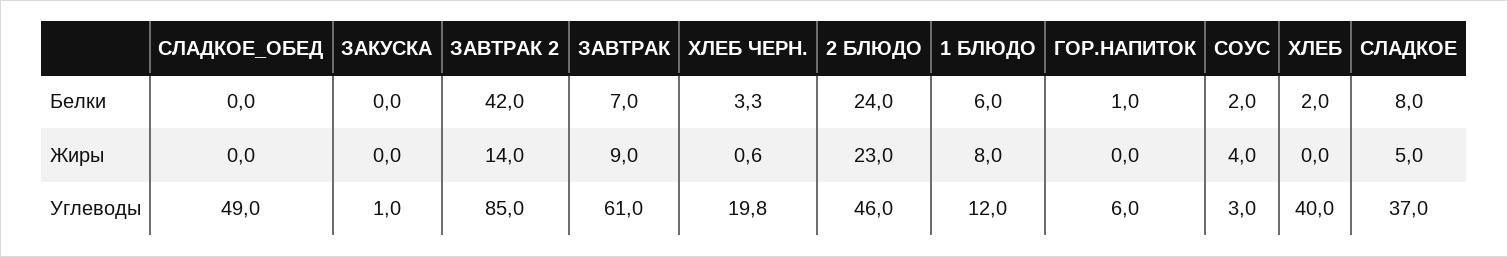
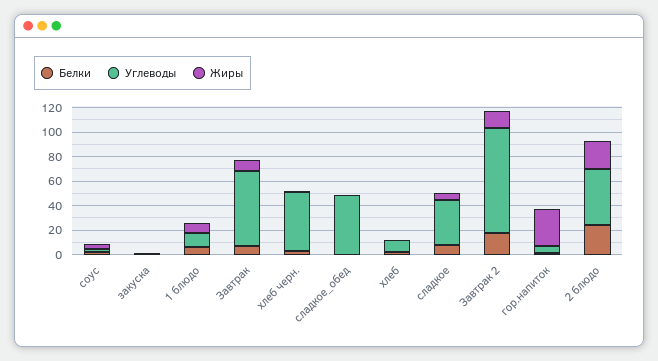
  {
    "Белки": {
      "СЛАДКОЕ_ОБЕД": 0,
      "ЗАКУСКА": 0,
-     "ЗАВТРАК 2": 42,
+     "ЗАВТРАК 2": 20,
      "ЗАВТРАК": 7,
      "ХЛЕБ ЧЕРН.": 3.3,
      "2 БЛЮДО": 24,
      "1 БЛЮДО": 6,
      "ГОР.НАПИТОК": 1,
      "СОУС": 2,
      "ХЛЕБ": 2,
      "СЛАДКОЕ": 8
    },
    "Жиры": {
      "СЛАДКОЕ_ОБЕД": 0,
      "ЗАКУСКА": 0,
      "ЗАВТРАК 2": 14,
      "ЗАВТРАК": 9,
      "ХЛЕБ ЧЕРН.": 0.6,
      "2 БЛЮДО": 23,
      "1 БЛЮДО": 8,
-     "ГОР.НАПИТОК": 0,
+     "ГОР.НАПИТОК": 30,
      "СОУС": 4,
      "ХЛЕБ": 0,
      "СЛАДКОЕ": 5
    },
    "Углеводы": {
      "СЛАДКОЕ_ОБЕД": 49,
      "ЗАКУСКА": 1,
      "ЗАВТРАК 2": 85,
      "ЗАВТРАК": 61,
-     "ХЛЕБ ЧЕРН.": 19.8,
+     "ХЛЕБ ЧЕРН.": 50,
      "2 БЛЮДО": 46,
      "1 БЛЮДО": 12,
      "ГОР.НАПИТОК": 6,
      "СОУС": 3,
-     "ХЛЕБ": 40,
+     "ХЛЕБ": 10,
      "СЛАДКОЕ": 37
    }
  }

